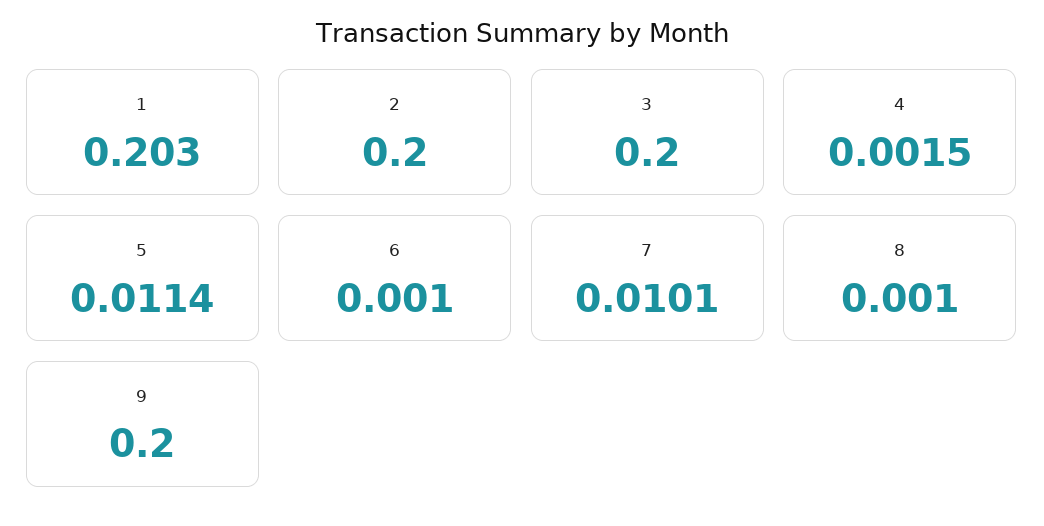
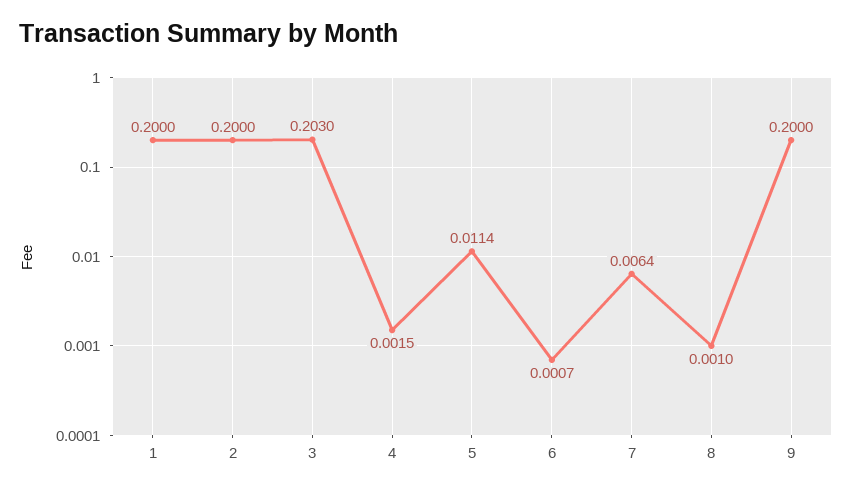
  {
-   "1": 0.203,
+   "1": 0.2,
    "2": 0.2,
-   "3": 0.2,
+   "3": 0.203,
    "4": 0.0015,
    "5": 0.0114,
-   "6": 0.001,
+   "6": 0.0007,
-   "7": 0.0101,
+   "7": 0.0064,
    "8": 0.001,
    "9": 0.2
  }

